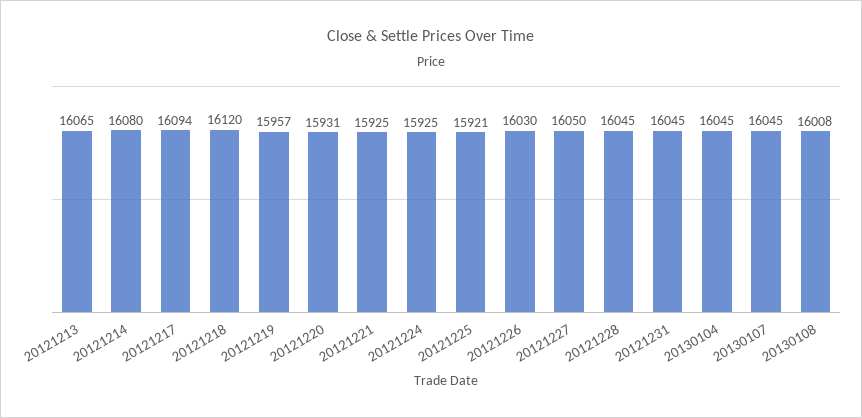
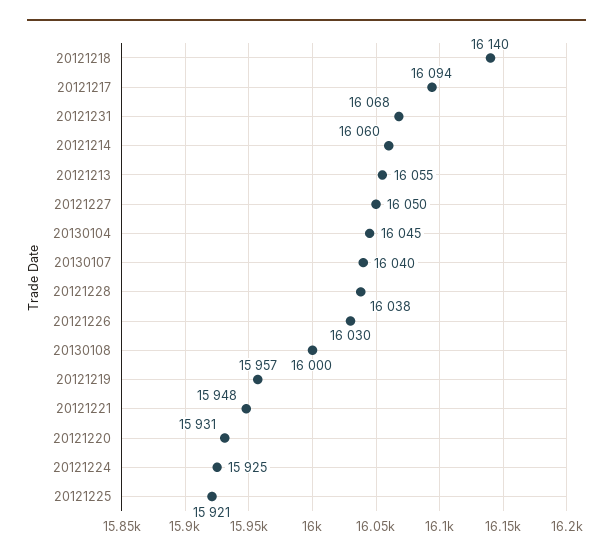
  {
-   "20121213": 16065,
+   "20121213": 16055,
-   "20121214": 16080,
+   "20121214": 16060,
    "20121217": 16094,
-   "20121218": 16120,
+   "20121218": 16140,
    "20121219": 15957,
    "20121220": 15931,
-   "20121221": 15925,
+   "20121221": 15948,
    "20121224": 15925,
    "20121225": 15921,
    "20121226": 16030,
    "20121227": 16050,
-   "20121228": 16045,
+   "20121228": 16038,
-   "20121231": 16045,
+   "20121231": 16068,
    "20130104": 16045,
-   "20130107": 16045,
+   "20130107": 16040,
-   "20130108": 16008
+   "20130108": 16000
  }

